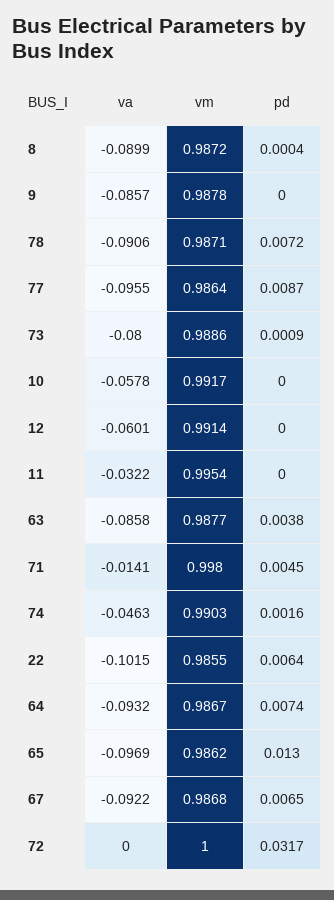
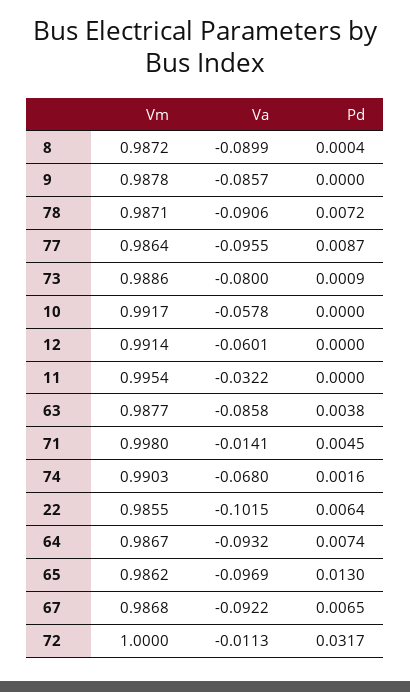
  {
    "va": {
      "8": -0.0899,
      "9": -0.0857,
      "78": -0.0906,
      "77": -0.0955,
      "73": -0.08,
      "10": -0.0578,
      "12": -0.0601,
      "11": -0.0322,
      "63": -0.0858,
      "71": -0.0141,
-     "74": -0.0463,
+     "74": -0.068,
      "22": -0.1015,
      "64": -0.0932,
      "65": -0.0969,
      "67": -0.0922,
-     "72": 0
+     "72": -0.0113
    },
    "vm": {
      "8": 0.9872,
      "9": 0.9878,
      "78": 0.9871,
      "77": 0.9864,
      "73": 0.9886,
      "10": 0.9917,
      "12": 0.9914,
      "11": 0.9954,
      "63": 0.9877,
      "71": 0.998,
      "74": 0.9903,
      "22": 0.9855,
      "64": 0.9867,
      "65": 0.9862,
      "67": 0.9868,
      "72": 1
    },
    "pd": {
      "8": 0.0004,
      "9": 0,
      "78": 0.0072,
      "77": 0.0087,
      "73": 0.0009,
      "10": 0,
      "12": 0,
      "11": 0,
      "63": 0.0038,
      "71": 0.0045,
      "74": 0.0016,
      "22": 0.0064,
      "64": 0.0074,
      "65": 0.013,
      "67": 0.0065,
      "72": 0.0317
    }
  }

